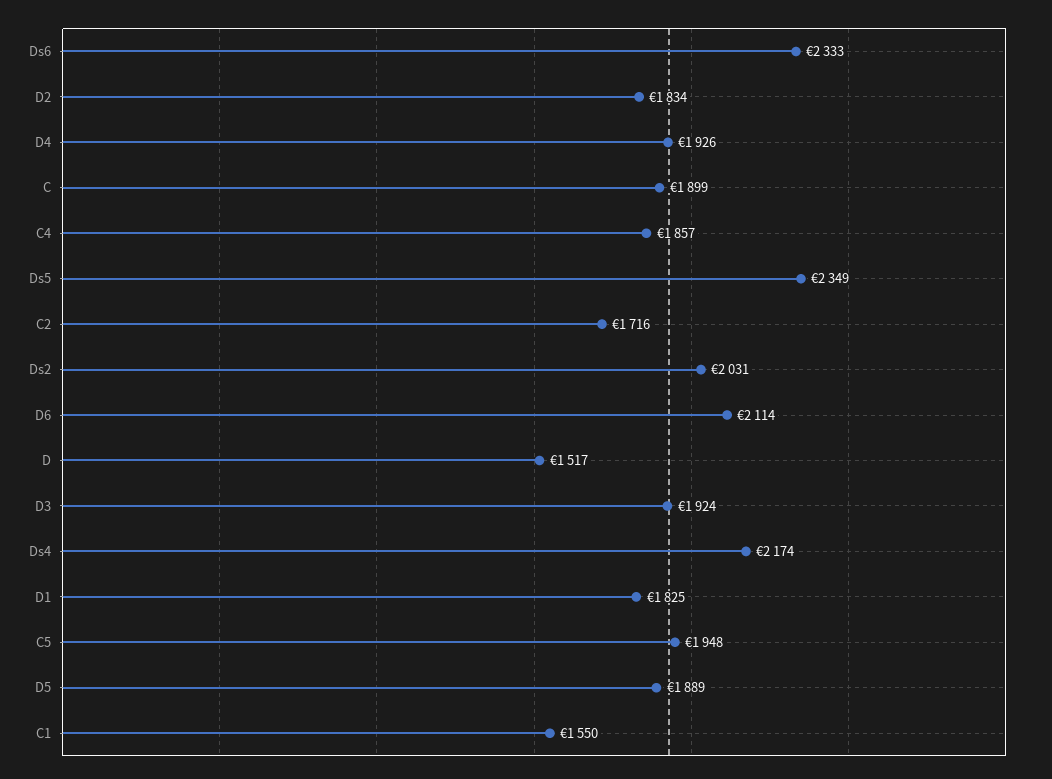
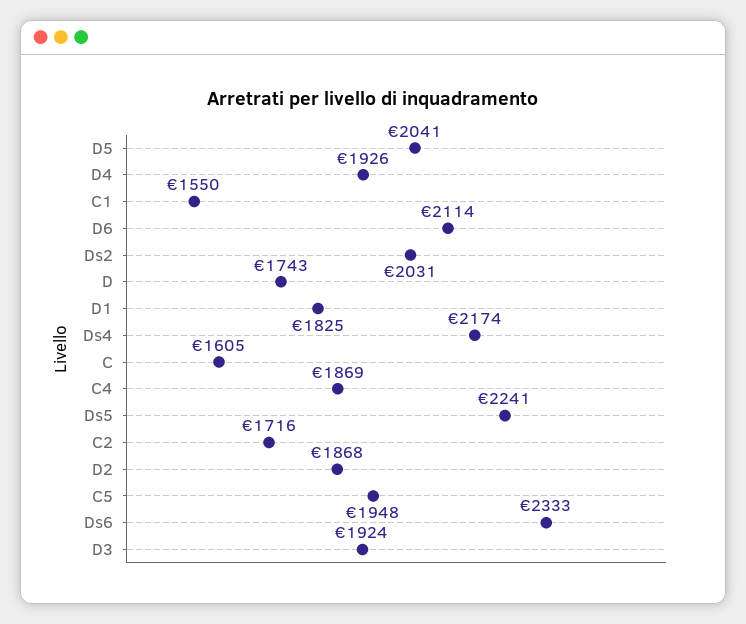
  {
    "Ds6": 2333,
-   "D2": 1834,
+   "D2": 1868,
    "D4": 1926,
-   "C": 1899,
+   "C": 1605,
-   "C4": 1857,
+   "C4": 1869,
-   "Ds5": 2349,
+   "Ds5": 2241,
    "C2": 1716,
    "Ds2": 2031,
    "D6": 2114,
-   "D": 1517,
+   "D": 1743,
    "D3": 1924,
    "Ds4": 2174,
    "D1": 1825,
    "C5": 1948,
-   "D5": 1889,
+   "D5": 2041,
    "C1": 1550
  }

